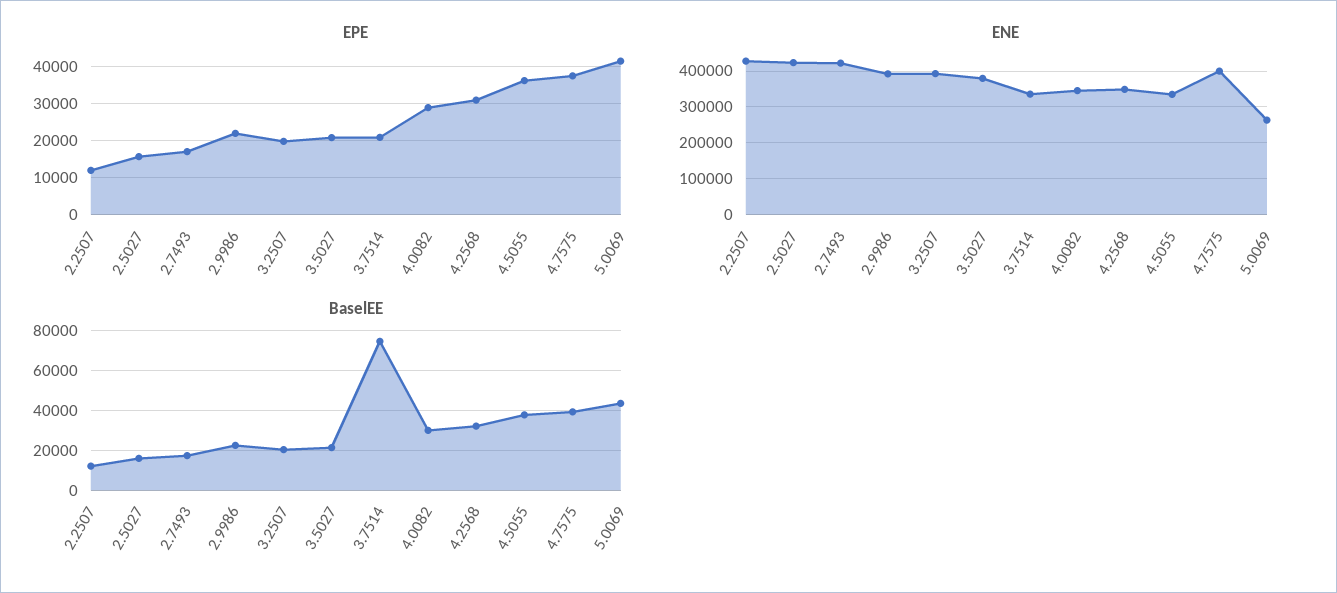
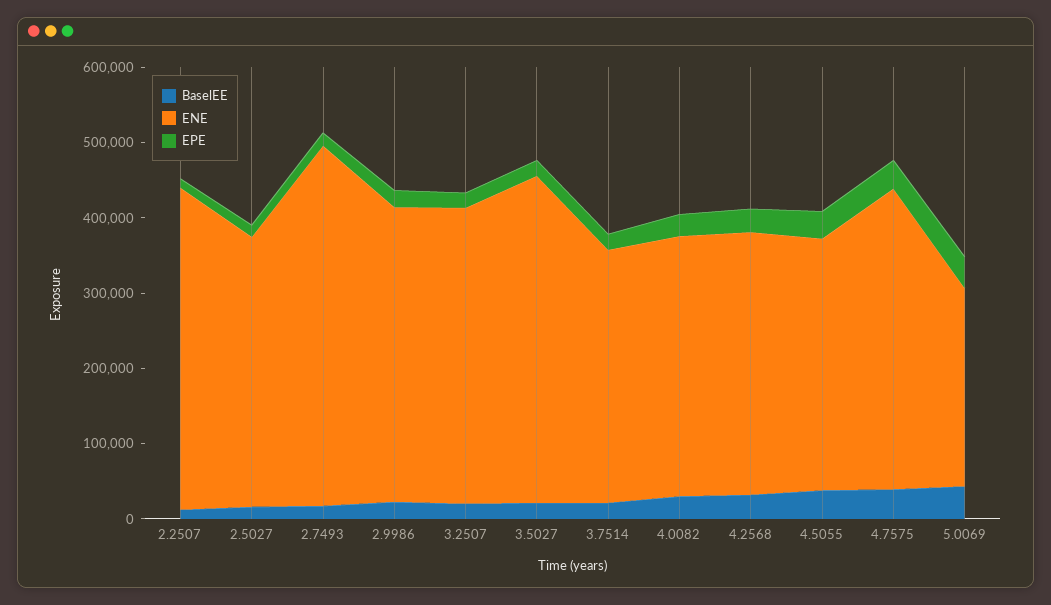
  {
    "EPE": {
      "2.2507": 12000,
      "2.5027": 16000,
      "2.7493": 18000,
      "2.9986": 22000,
      "3.2507": 20000,
      "3.5027": 20000,
      "3.7514": 20000,
      "4.0082": 28000,
      "4.2568": 30000,
      "4.5055": 36000,
      "4.7575": 38000,
      "5.0069": 42000
    },
    "ENE": {
      "2.2507": 420000,
-     "2.5027": 420000,
+     "2.5027": 360000,
-     "2.7493": 420000,
+     "2.7493": 480000,
      "2.9986": 400000,
      "3.2507": 400000,
-     "3.5027": 380000,
+     "3.5027": 440000,
      "3.7514": 340000,
      "4.0082": 340000,
      "4.2568": 340000,
      "4.5055": 340000,
      "4.7575": 400000,
      "5.0069": 260000
    },
    "BaselEE": {
      "2.2507": 10000,
      "2.5027": 15000,
      "2.7493": 15000,
      "2.9986": 25000,
      "3.2507": 20000,
      "3.5027": 20000,
-     "3.7514": 75000,
+     "3.7514": 20000,
      "4.0082": 30000,
      "4.2568": 30000,
      "4.5055": 40000,
      "4.7575": 40000,
      "5.0069": 45000
    }
  }

